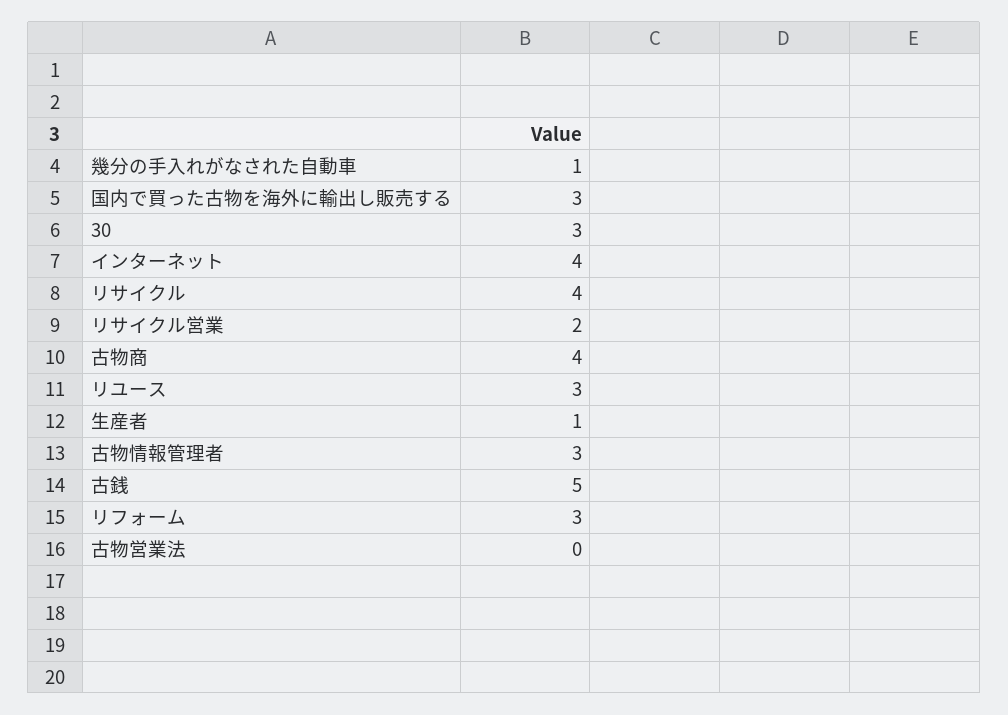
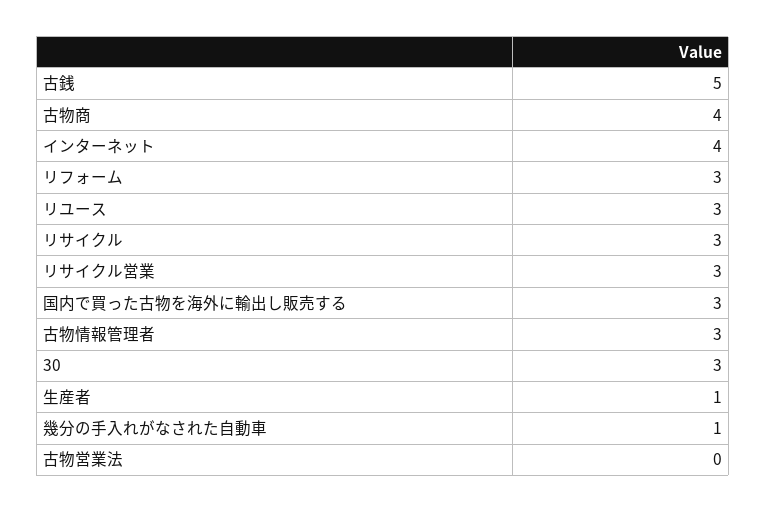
  {
    "幾分の手入れがなされた自動車": 1,
    "国内で買った古物を海外に輸出し販売する": 3,
    "30": 3,
    "インターネット": 4,
-   "リサイクル": 4,
+   "リサイクル": 3,
-   "リサイクル営業": 2,
+   "リサイクル営業": 3,
    "古物商": 4,
    "リユース": 3,
    "生産者": 1,
    "古物情報管理者": 3,
    "古銭": 5,
    "リフォーム": 3,
    "古物営業法": 0
  }

